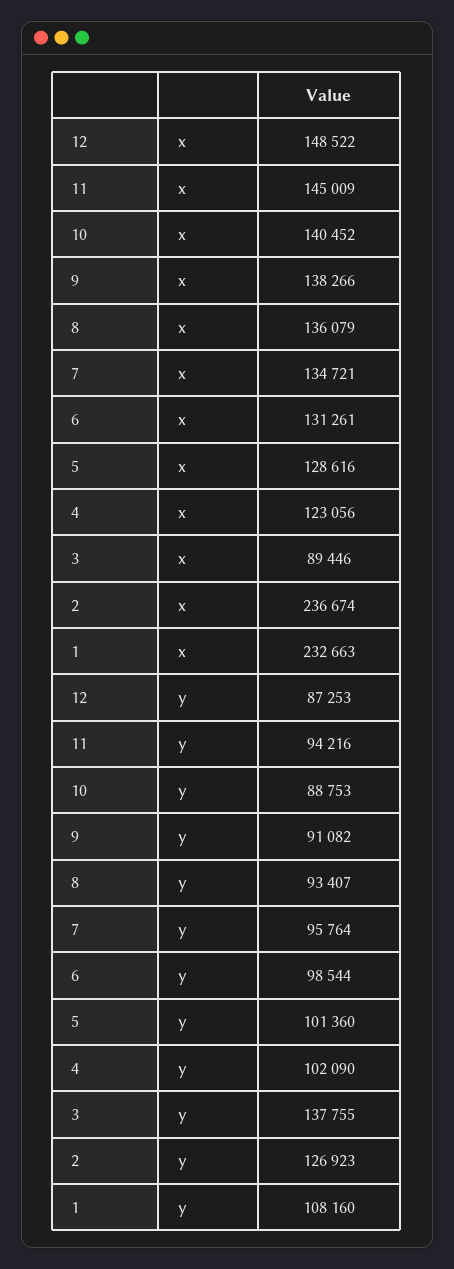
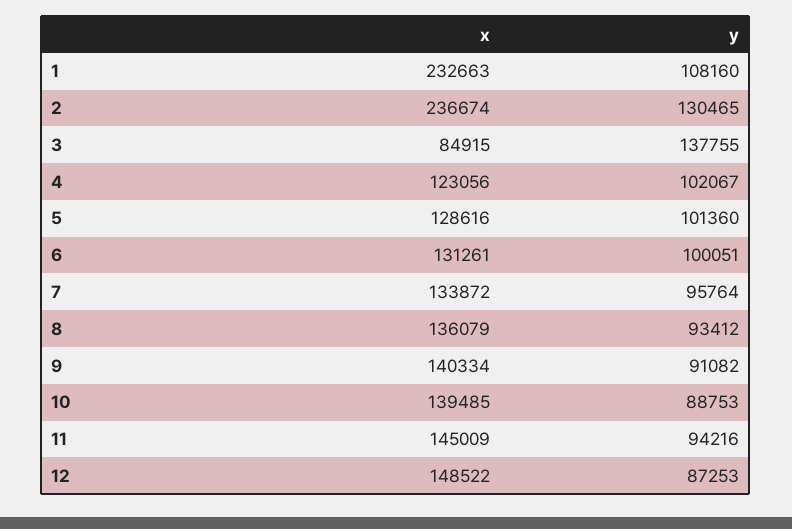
  {
    "12": {
      "x": 148522,
      "y": 87253
    },
    "11": {
      "x": 145009,
      "y": 94216
    },
    "10": {
-     "x": 140452,
+     "x": 139485,
      "y": 88753
    },
    "9": {
-     "x": 138266,
+     "x": 140334,
      "y": 91082
    },
    "8": {
      "x": 136079,
-     "y": 93407
+     "y": 93412
    },
    "7": {
-     "x": 134721,
+     "x": 133872,
      "y": 95764
    },
    "6": {
      "x": 131261,
-     "y": 98544
+     "y": 100051
    },
    "5": {
      "x": 128616,
      "y": 101360
    },
    "4": {
      "x": 123056,
-     "y": 102090
+     "y": 102067
    },
    "3": {
-     "x": 89446,
+     "x": 84915,
      "y": 137755
    },
    "2": {
      "x": 236674,
-     "y": 126923
+     "y": 130465
    },
    "1": {
      "x": 232663,
      "y": 108160
    }
  }

